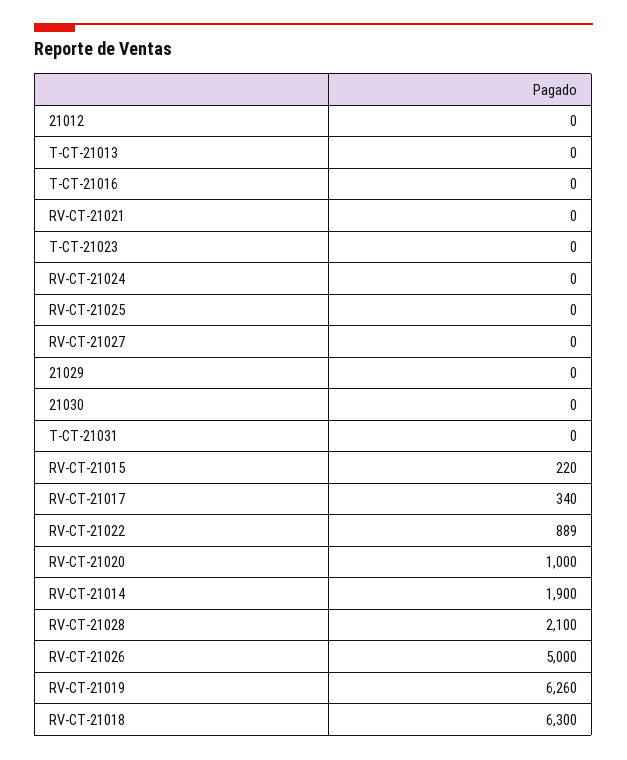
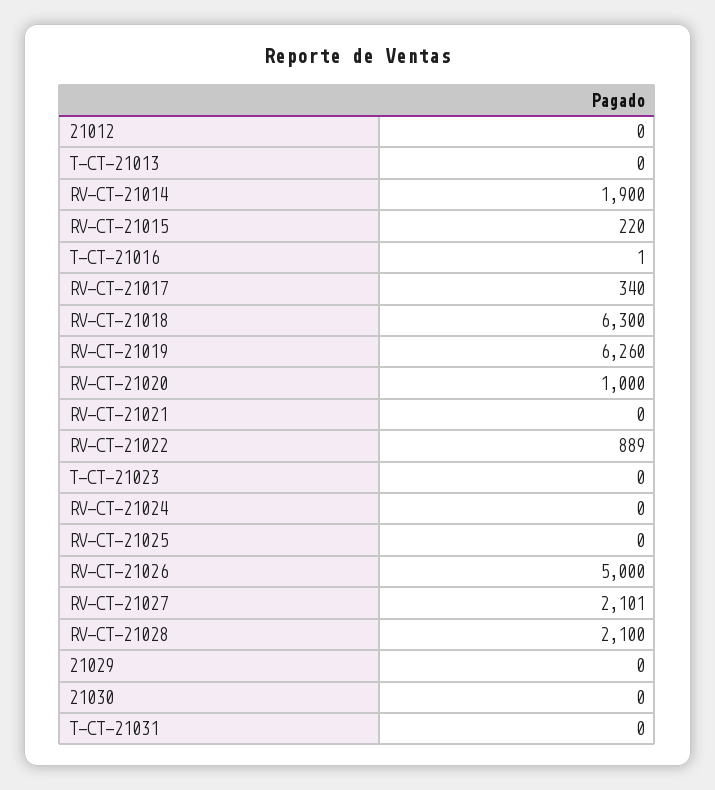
  {
    "21012": 0,
    "T-CT-21013": 0,
-   "T-CT-21016": 0,
+   "T-CT-21016": 1,
    "RV-CT-21021": 0,
    "T-CT-21023": 0,
    "RV-CT-21024": 0,
    "RV-CT-21025": 0,
-   "RV-CT-21027": 0,
+   "RV-CT-21027": 2101,
    "21029": 0,
    "21030": 0,
    "T-CT-21031": 0,
    "RV-CT-21015": 220,
    "RV-CT-21017": 340,
    "RV-CT-21022": 889,
    "RV-CT-21020": 1000,
    "RV-CT-21014": 1900,
    "RV-CT-21028": 2100,
    "RV-CT-21026": 5000,
    "RV-CT-21019": 6260,
    "RV-CT-21018": 6300
  }

